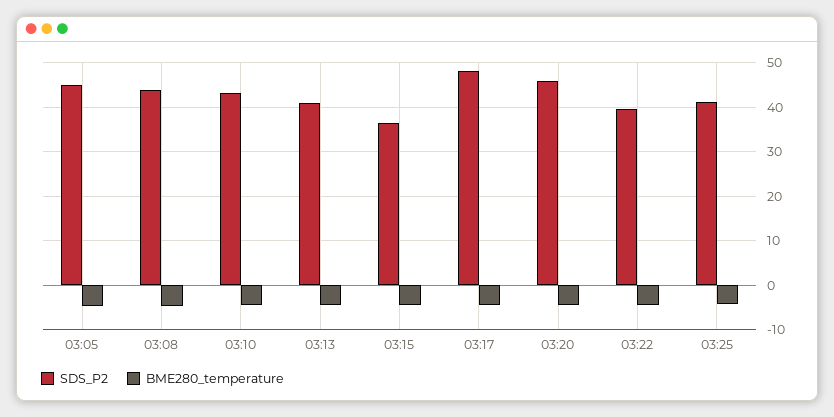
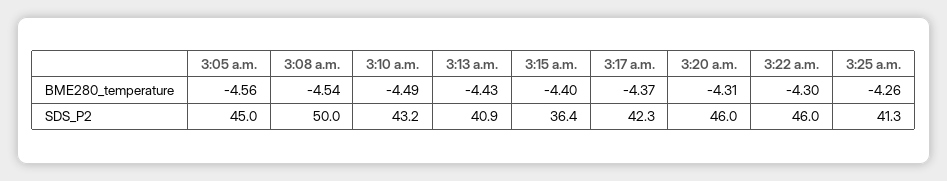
  {
    "SDS_P2": {
      "03:05": 45,
-     "03:08": 44,
+     "03:08": 50,
      "03:10": 43.2,
      "03:13": 40.9,
      "03:15": 36.4,
-     "03:17": 48,
+     "03:17": 42.3,
      "03:20": 46,
-     "03:22": 40,
+     "03:22": 46,
      "03:25": 41.3
    },
    "BME280_temperature": {
      "03:05": -4.56,
      "03:08": -4.54,
      "03:10": -4.49,
      "03:13": -4.43,
      "03:15": -4.4,
      "03:17": -4.37,
      "03:20": -4.31,
      "03:22": -4.3,
      "03:25": -4.26
    }
  }

